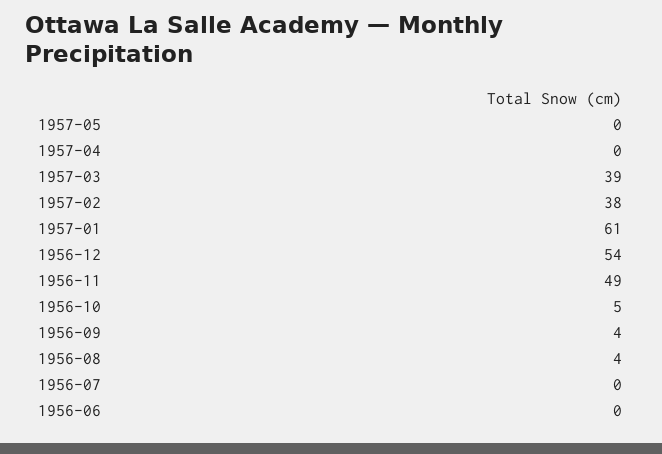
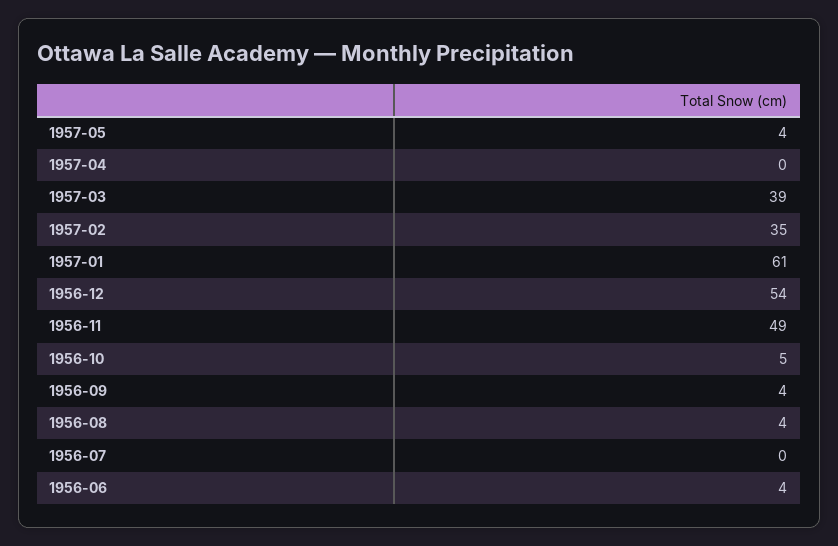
  {
-   "1957-05": 0,
+   "1957-05": 4,
    "1957-04": 0,
    "1957-03": 39,
-   "1957-02": 38,
+   "1957-02": 35,
    "1957-01": 61,
    "1956-12": 54,
    "1956-11": 49,
    "1956-10": 5,
    "1956-09": 4,
    "1956-08": 4,
    "1956-07": 0,
-   "1956-06": 0
+   "1956-06": 4
  }

